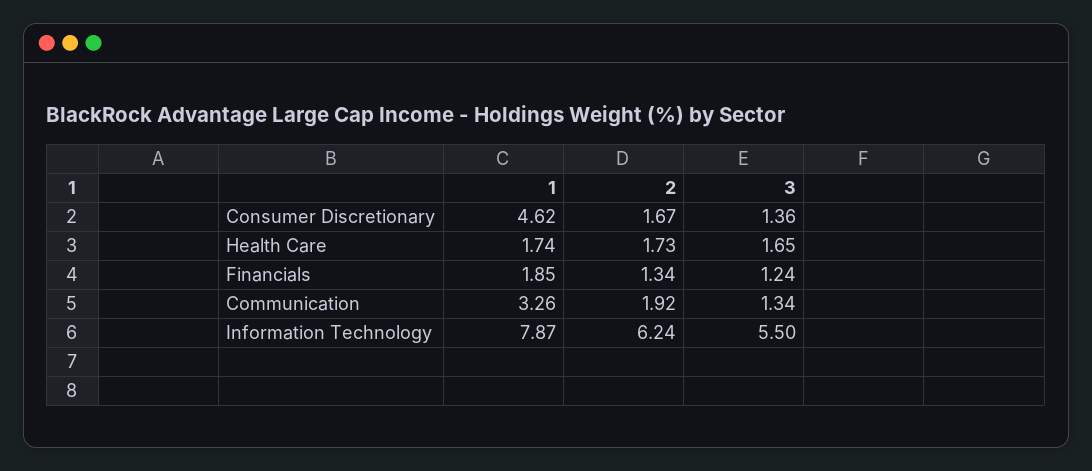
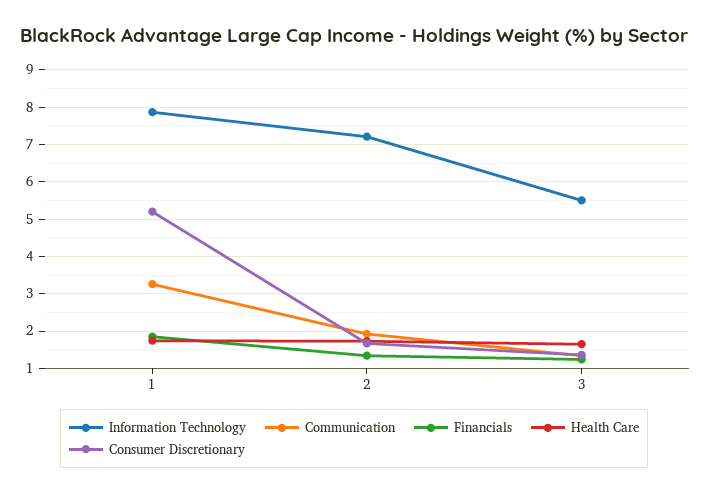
  {
    "Consumer Discretionary": {
-     "1": 4.62,
+     "1": 5.2,
      "2": 1.67,
      "3": 1.36
    },
    "Health Care": {
      "1": 1.74,
      "2": 1.73,
      "3": 1.65
    },
    "Financials": {
      "1": 1.85,
      "2": 1.34,
      "3": 1.24
    },
    "Communication": {
      "1": 3.26,
      "2": 1.92,
      "3": 1.34
    },
    "Information Technology": {
      "1": 7.87,
-     "2": 6.24,
+     "2": 7.2,
      "3": 5.5
    }
  }

